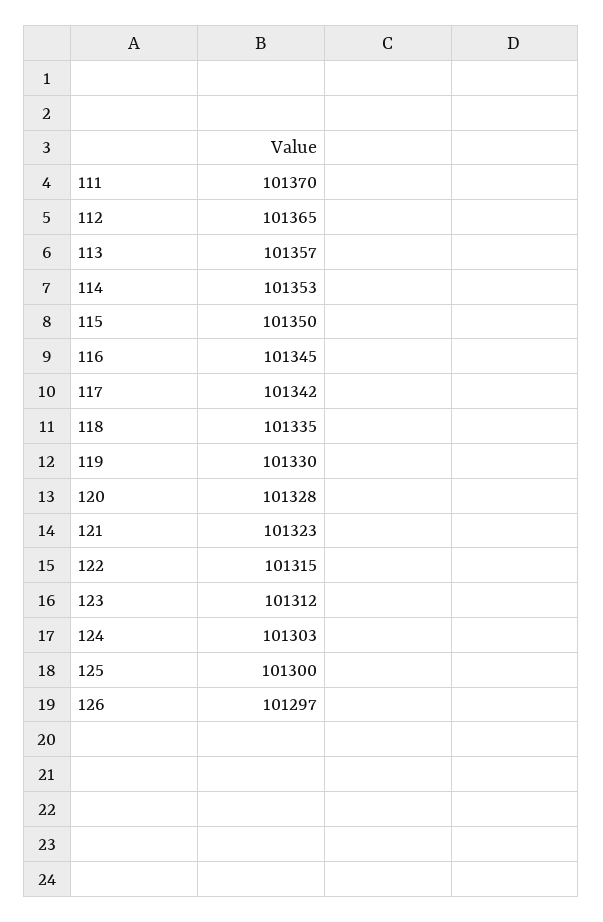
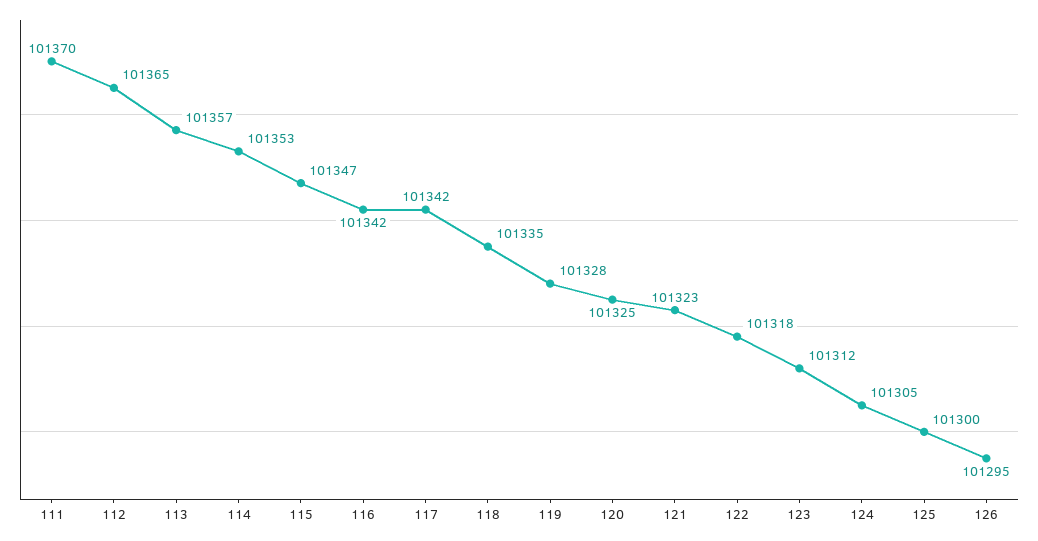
  {
    "111": 101370,
    "112": 101365,
    "113": 101357,
    "114": 101353,
-   "115": 101350,
+   "115": 101347,
-   "116": 101345,
+   "116": 101342,
    "117": 101342,
    "118": 101335,
-   "119": 101330,
+   "119": 101328,
-   "120": 101328,
+   "120": 101325,
    "121": 101323,
-   "122": 101315,
+   "122": 101318,
    "123": 101312,
-   "124": 101303,
+   "124": 101305,
    "125": 101300,
-   "126": 101297
+   "126": 101295
  }

